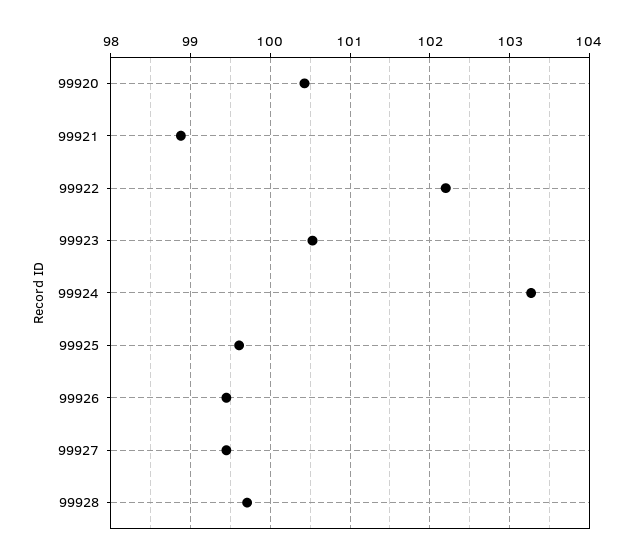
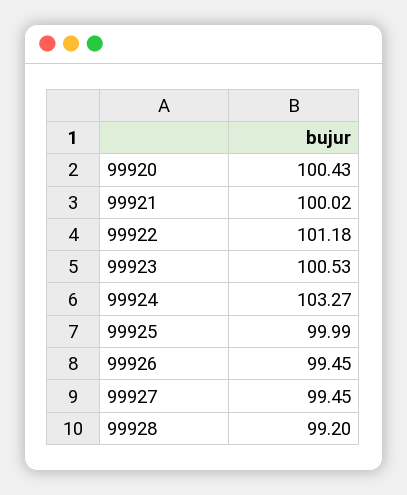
  {
    "99920": 100.43,
-   "99921": 98.9,
+   "99921": 100.02,
-   "99922": 102.2,
+   "99922": 101.18,
    "99923": 100.53,
    "99924": 103.27,
-   "99925": 99.6,
+   "99925": 99.99,
    "99926": 99.45,
    "99927": 99.45,
-   "99928": 99.7
+   "99928": 99.2
  }

